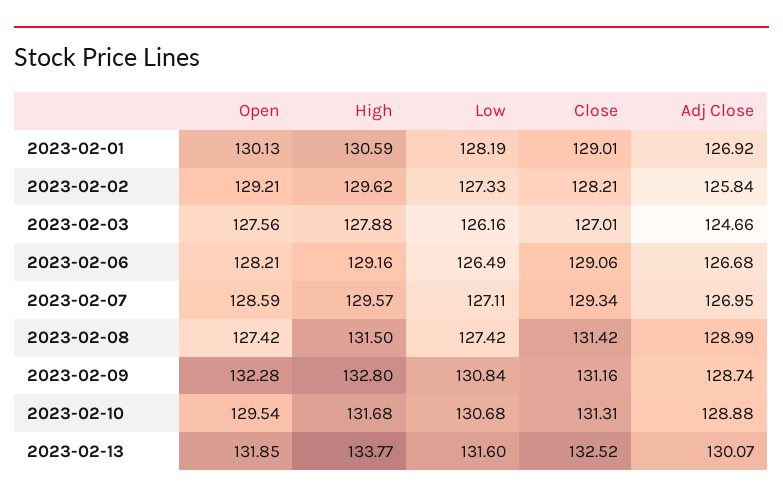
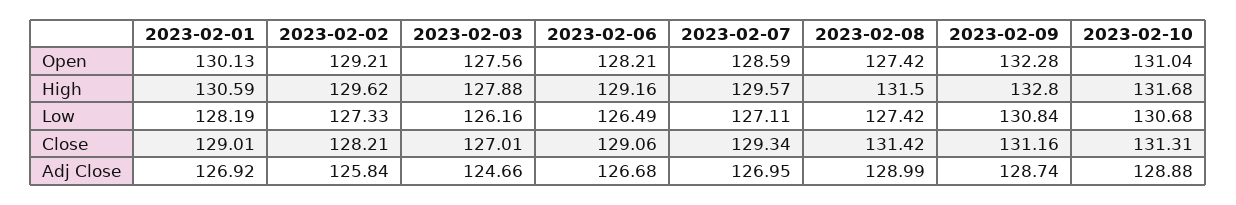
  {
    "Open": {
      "2023-02-01": 130.13,
      "2023-02-02": 129.21,
      "2023-02-03": 127.56,
      "2023-02-06": 128.21,
      "2023-02-07": 128.59,
      "2023-02-08": 127.42,
      "2023-02-09": 132.28,
-     "2023-02-10": 129.54,
+     "2023-02-10": 131.04
-     "2023-02-13": 131.85
    },
    "High": {
      "2023-02-01": 130.59,
      "2023-02-02": 129.62,
      "2023-02-03": 127.88,
      "2023-02-06": 129.16,
      "2023-02-07": 129.57,
      "2023-02-08": 131.5,
      "2023-02-09": 132.8,
-     "2023-02-10": 131.68,
+     "2023-02-10": 131.68
-     "2023-02-13": 133.77
    },
    "Low": {
      "2023-02-01": 128.19,
      "2023-02-02": 127.33,
      "2023-02-03": 126.16,
      "2023-02-06": 126.49,
      "2023-02-07": 127.11,
      "2023-02-08": 127.42,
      "2023-02-09": 130.84,
-     "2023-02-10": 130.68,
+     "2023-02-10": 130.68
-     "2023-02-13": 131.6
    },
    "Close": {
      "2023-02-01": 129.01,
      "2023-02-02": 128.21,
      "2023-02-03": 127.01,
      "2023-02-06": 129.06,
      "2023-02-07": 129.34,
      "2023-02-08": 131.42,
      "2023-02-09": 131.16,
-     "2023-02-10": 131.31,
+     "2023-02-10": 131.31
-     "2023-02-13": 132.52
    },
    "Adj Close": {
      "2023-02-01": 126.92,
      "2023-02-02": 125.84,
      "2023-02-03": 124.66,
      "2023-02-06": 126.68,
      "2023-02-07": 126.95,
      "2023-02-08": 128.99,
      "2023-02-09": 128.74,
-     "2023-02-10": 128.88,
+     "2023-02-10": 128.88
-     "2023-02-13": 130.07
    }
  }

